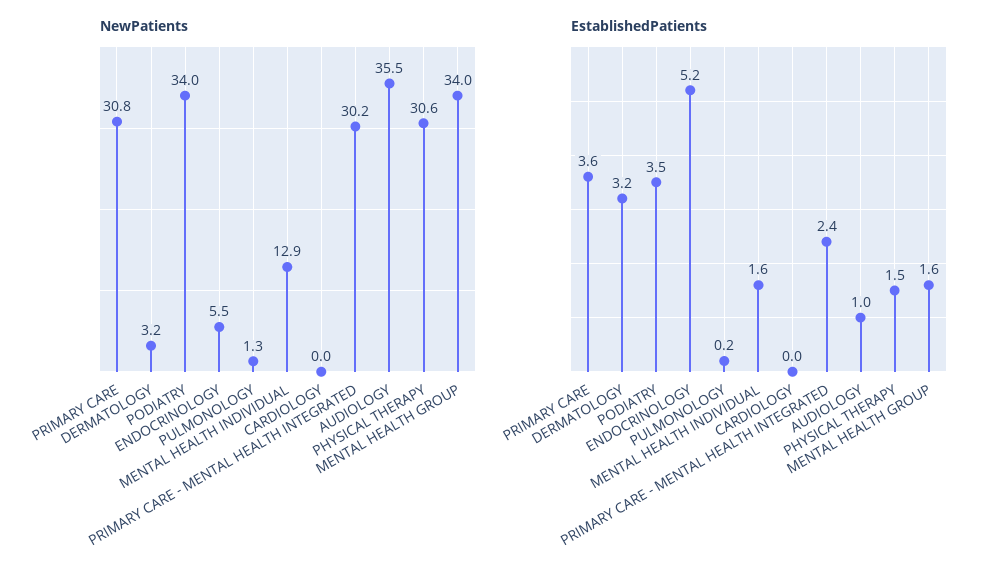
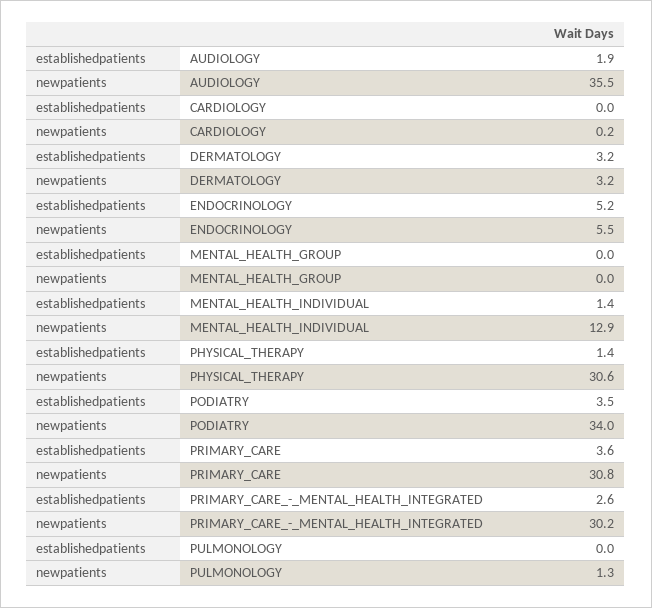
  {
    "NewPatients": {
      "PRIMARY CARE": 30.8,
      "DERMATOLOGY": 3.2,
      "PODIATRY": 34,
      "ENDOCRINOLOGY": 5.5,
      "PULMONOLOGY": 1.3,
      "MENTAL HEALTH INDIVIDUAL": 12.9,
-     "CARDIOLOGY": 0,
+     "CARDIOLOGY": 0.2,
      "PRIMARY CARE - MENTAL HEALTH INTEGRATED": 30.2,
      "AUDIOLOGY": 35.5,
      "PHYSICAL THERAPY": 30.6,
-     "MENTAL HEALTH GROUP": 34
+     "MENTAL HEALTH GROUP": 0
    },
    "EstablishedPatients": {
      "PRIMARY CARE": 3.6,
      "DERMATOLOGY": 3.2,
      "PODIATRY": 3.5,
      "ENDOCRINOLOGY": 5.2,
-     "PULMONOLOGY": 0.2,
+     "PULMONOLOGY": 0,
-     "MENTAL HEALTH INDIVIDUAL": 1.6,
+     "MENTAL HEALTH INDIVIDUAL": 1.4,
      "CARDIOLOGY": 0,
-     "PRIMARY CARE - MENTAL HEALTH INTEGRATED": 2.4,
+     "PRIMARY CARE - MENTAL HEALTH INTEGRATED": 2.6,
-     "AUDIOLOGY": 1,
+     "AUDIOLOGY": 1.9,
-     "PHYSICAL THERAPY": 1.5,
+     "PHYSICAL THERAPY": 1.4,
-     "MENTAL HEALTH GROUP": 1.6
+     "MENTAL HEALTH GROUP": 0
    }
  }

